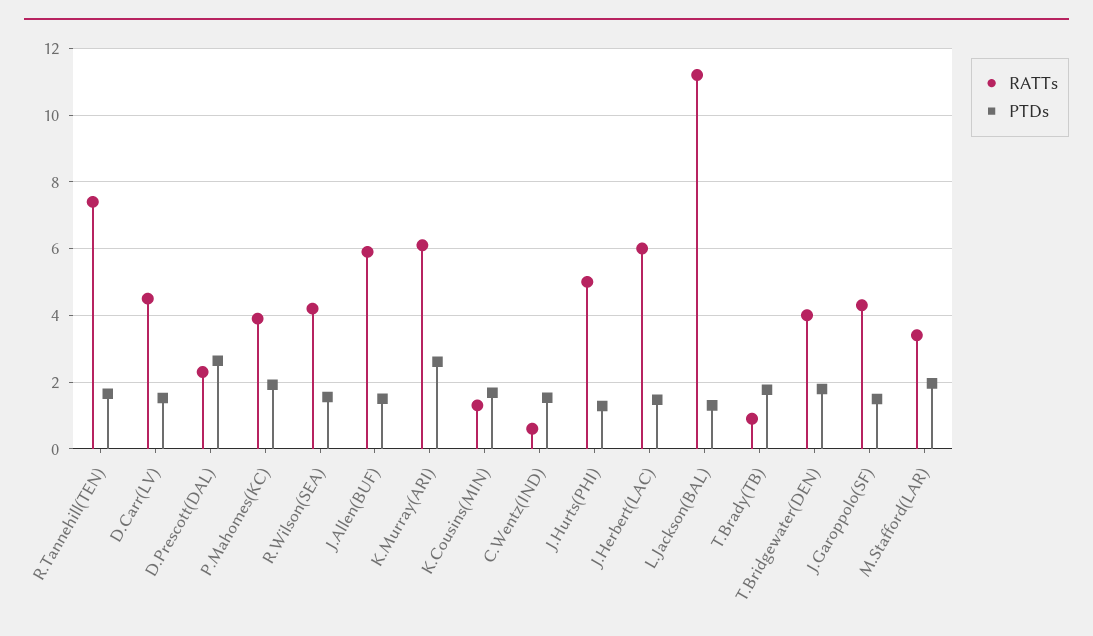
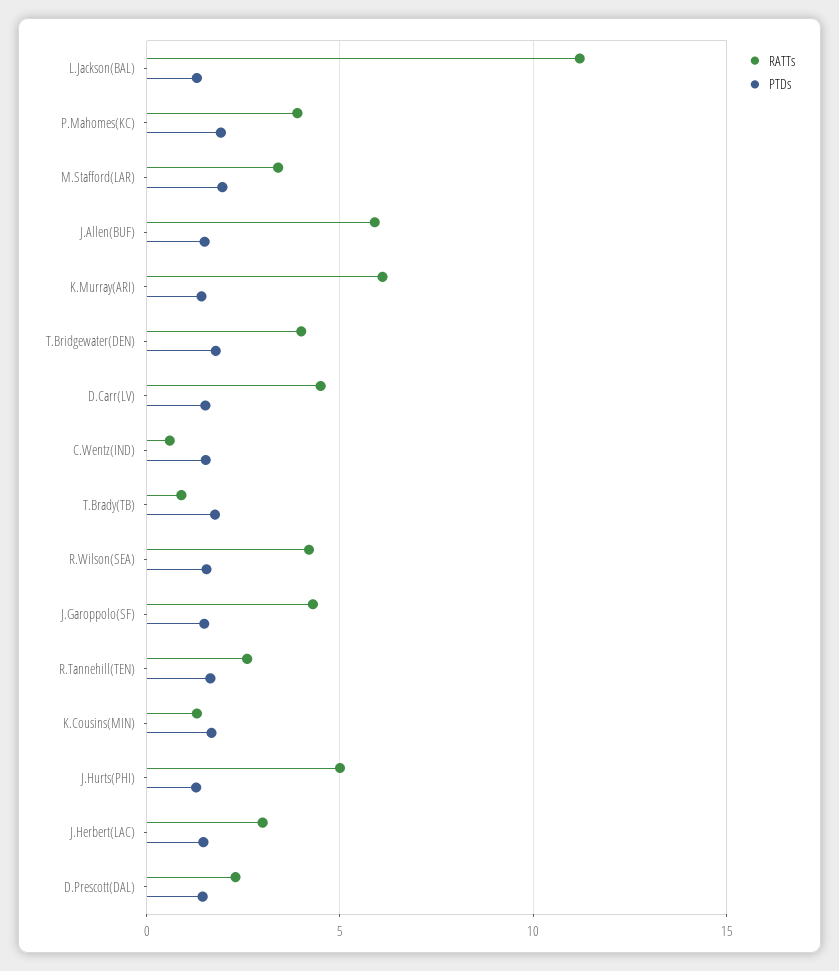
  {
    "RATTs": {
-     "R.Tannehill(TEN)": 7.4,
+     "R.Tannehill(TEN)": 2.5,
      "D.Carr(LV)": 4.6,
      "D.Prescott(DAL)": 2.4,
      "P.Mahomes(KC)": 4,
      "R.Wilson(SEA)": 4.2,
      "J.Allen(BUF)": 6,
      "K.Murray(ARI)": 6.2,
      "K.Cousins(MIN)": 1.4,
      "C.Wentz(IND)": 0.6,
      "J.Hurts(PHI)": 5,
-     "J.Herbert(LAC)": 6,
+     "J.Herbert(LAC)": 3,
      "L.Jackson(BAL)": 11.2,
      "T.Brady(TB)": 1,
      "T.Bridgewater(DEN)": 4,
      "J.Garoppolo(SF)": 4.4,
      "M.Stafford(LAR)": 3.4
    },
    "PTDs": {
      "R.Tannehill(TEN)": 1.6,
      "D.Carr(LV)": 1.6,
-     "D.Prescott(DAL)": 2.6,
+     "D.Prescott(DAL)": 1.5,
      "P.Mahomes(KC)": 2,
      "R.Wilson(SEA)": 1.6,
      "J.Allen(BUF)": 1.6,
-     "K.Murray(ARI)": 2.6,
+     "K.Murray(ARI)": 1.5,
      "K.Cousins(MIN)": 1.6,
      "C.Wentz(IND)": 1.6,
      "J.Hurts(PHI)": 1.2,
      "J.Herbert(LAC)": 1.4,
      "L.Jackson(BAL)": 1.4,
      "T.Brady(TB)": 1.8,
      "T.Bridgewater(DEN)": 1.8,
      "J.Garoppolo(SF)": 1.4,
      "M.Stafford(LAR)": 2
    }
  }

